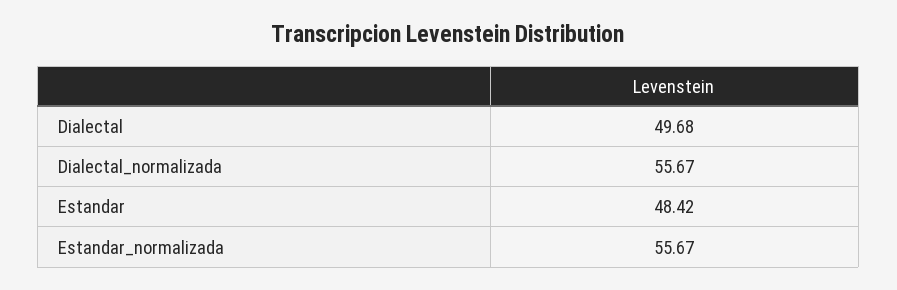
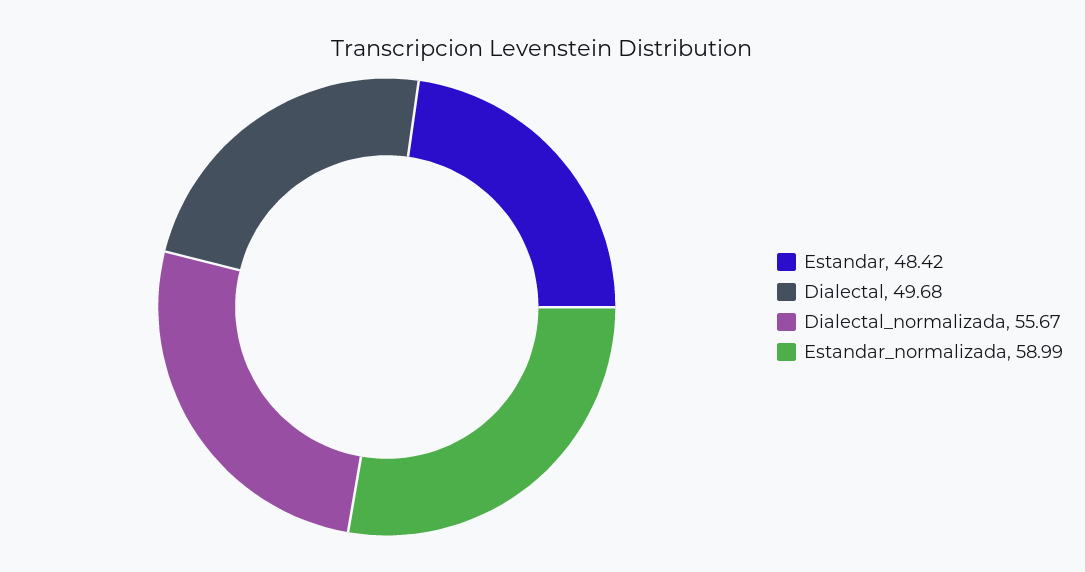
  {
    "Dialectal": 49.68,
    "Dialectal_normalizada": 55.67,
    "Estandar": 48.42,
-   "Estandar_normalizada": 55.67
+   "Estandar_normalizada": 58.99
  }

